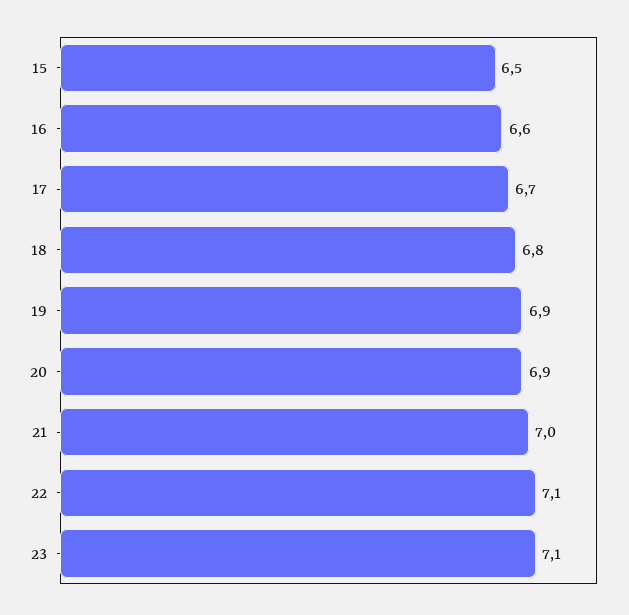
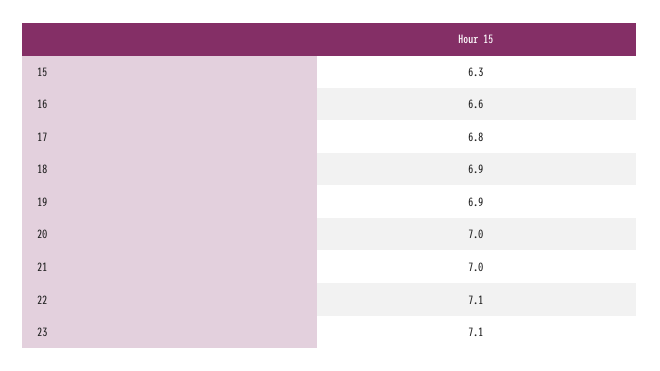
  {
-   "15": 6.5,
+   "15": 6.3,
    "16": 6.6,
-   "17": 6.7,
+   "17": 6.8,
-   "18": 6.8,
+   "18": 6.9,
    "19": 6.9,
-   "20": 6.9,
+   "20": 7,
    "21": 7,
    "22": 7.1,
    "23": 7.1
  }

